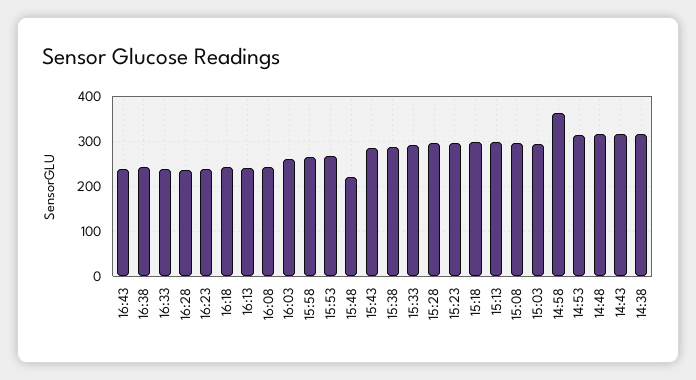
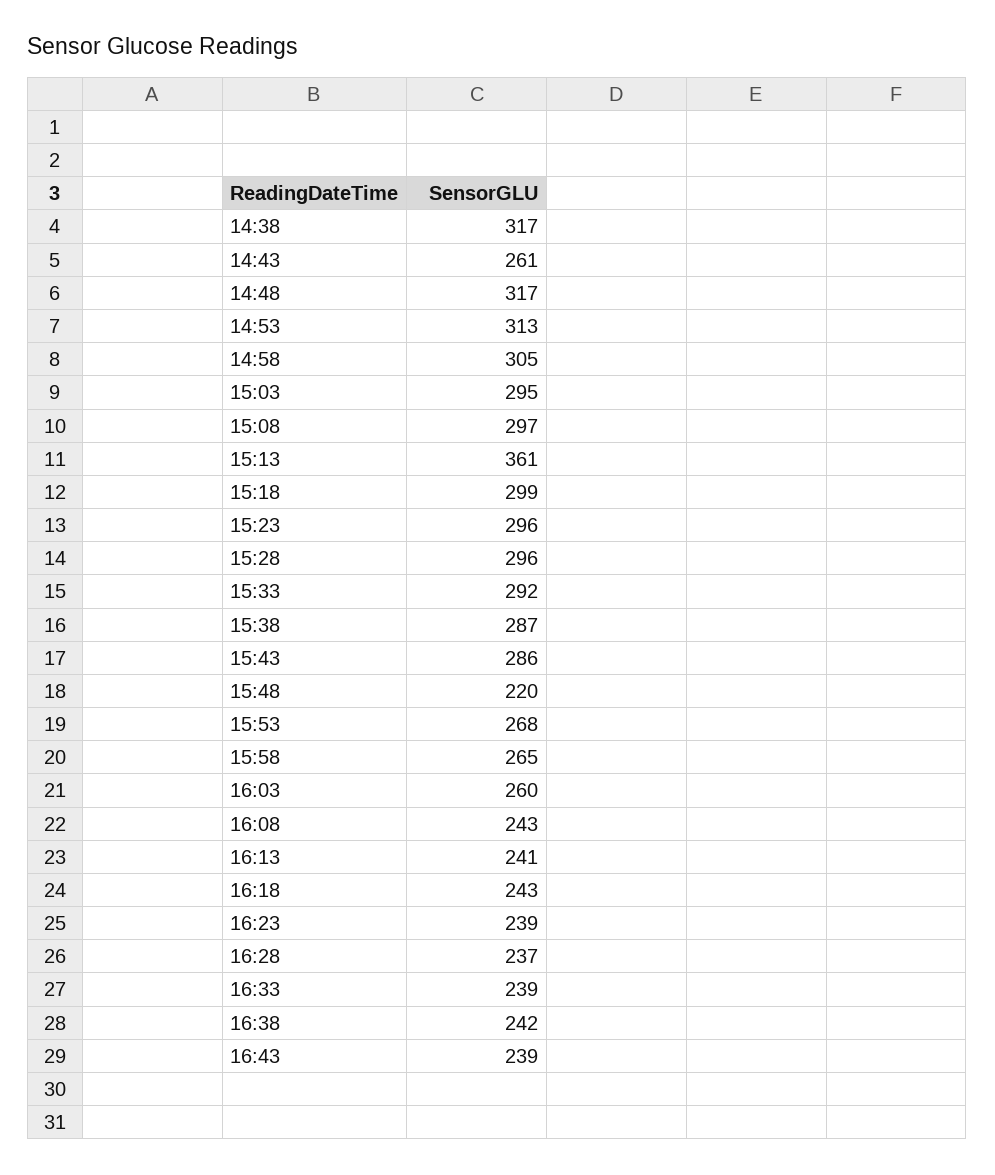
  {
    "16:43": 239,
    "16:38": 242,
    "16:33": 239,
    "16:28": 237,
    "16:23": 239,
    "16:18": 243,
    "16:13": 241,
    "16:08": 243,
    "16:03": 260,
    "15:58": 265,
    "15:53": 268,
    "15:48": 220,
    "15:43": 286,
    "15:38": 287,
    "15:33": 292,
    "15:28": 296,
    "15:23": 296,
    "15:18": 299,
-   "15:13": 300,
+   "15:13": 361,
    "15:08": 297,
    "15:03": 295,
-   "14:58": 360,
+   "14:58": 305,
    "14:53": 313,
    "14:48": 317,
-   "14:43": 320,
+   "14:43": 261,
    "14:38": 317
  }

